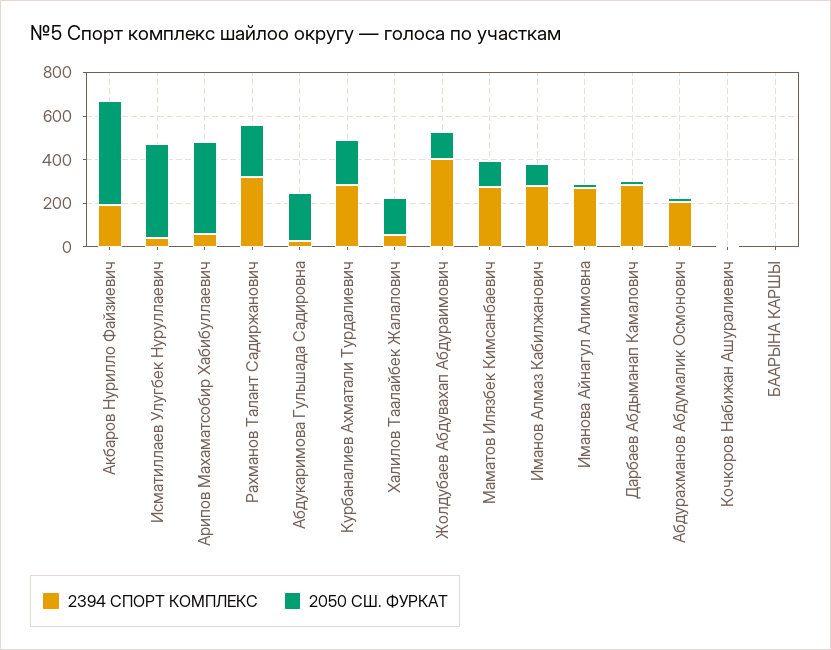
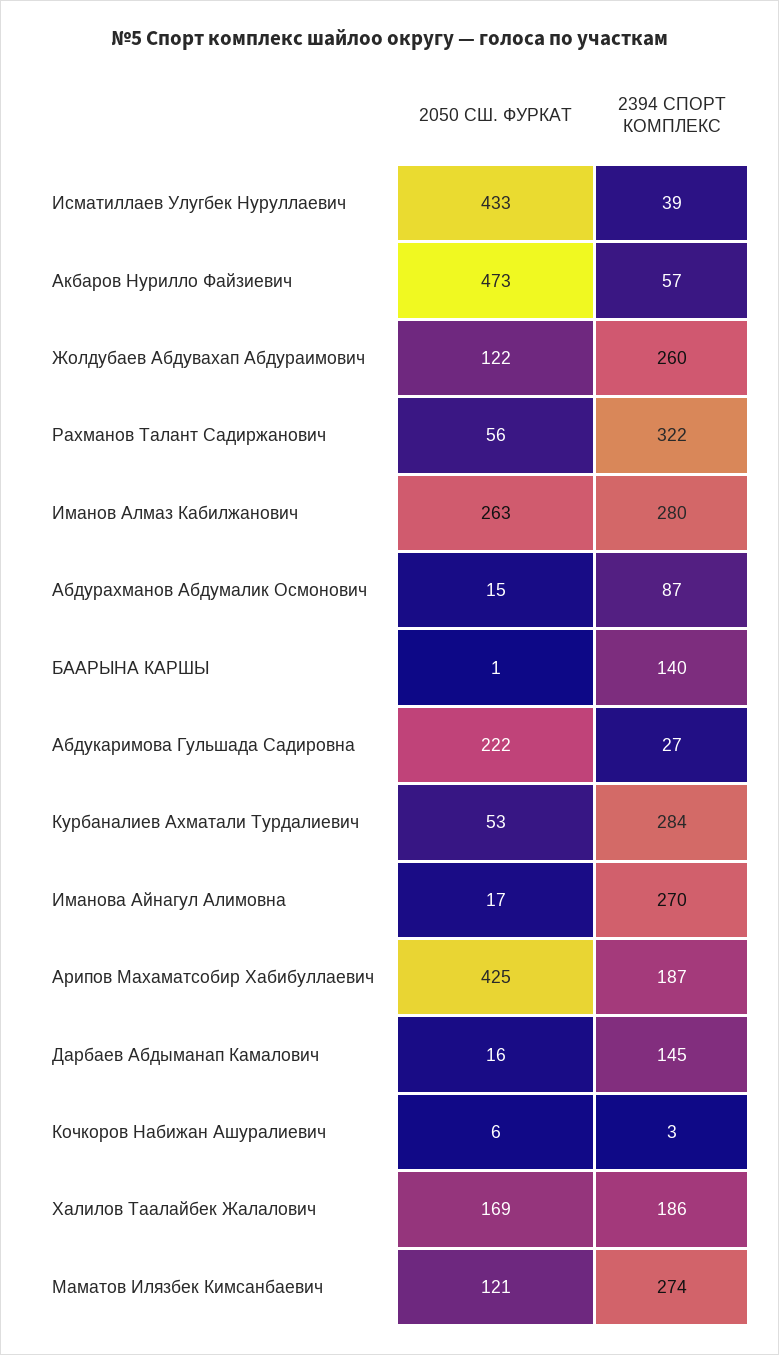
  {
    "2394 СПОРТ КОМПЛЕКС": {
-     "Акбаров Нурилло Файзиевич": 200,
+     "Акбаров Нурилло Файзиевич": 57,
      "Исматиллаев Улугбек Нуруллаевич": 39,
-     "Арипов Махаматсобир Хабибуллаевич": 50,
+     "Арипов Махаматсобир Хабибуллаевич": 187,
      "Рахманов Талант Садиржанович": 322,
      "Абдукаримова Гульшада Садировна": 27,
      "Курбаналиев Ахматали Турдалиевич": 284,
-     "Халилов Таалайбек Жалалович": 50,
+     "Халилов Таалайбек Жалалович": 186,
-     "Жолдубаев Абдувахап Абдураимович": 400,
+     "Жолдубаев Абдувахап Абдураимович": 260,
      "Маматов Илязбек Кимсанбаевич": 274,
      "Иманов Алмаз Кабилжанович": 280,
      "Иманова Айнагул Алимовна": 270,
-     "Дарбаев Абдыманап Камалович": 300,
+     "Дарбаев Абдыманап Камалович": 145,
-     "Абдурахманов Абдумалик Осмонович": 200,
+     "Абдурахманов Абдумалик Осмонович": 87,
      "Кочкоров Набижан Ашуралиевич": 3,
-     "БААРЫНА КАРШЫ": 0
+     "БААРЫНА КАРШЫ": 140
    },
    "2050 СШ. ФУРКАТ": {
      "Акбаров Нурилло Файзиевич": 473,
      "Исматиллаев Улугбек Нуруллаевич": 433,
      "Арипов Махаматсобир Хабибуллаевич": 425,
-     "Рахманов Талант Садиржанович": 250,
+     "Рахманов Талант Садиржанович": 56,
      "Абдукаримова Гульшада Садировна": 222,
-     "Курбаналиев Ахматали Турдалиевич": 200,
+     "Курбаналиев Ахматали Турдалиевич": 53,
      "Халилов Таалайбек Жалалович": 169,
      "Жолдубаев Абдувахап Абдураимович": 122,
      "Маматов Илязбек Кимсанбаевич": 121,
-     "Иманов Алмаз Кабилжанович": 100,
+     "Иманов Алмаз Кабилжанович": 263,
      "Иманова Айнагул Алимовна": 17,
      "Дарбаев Абдыманап Камалович": 16,
      "Абдурахманов Абдумалик Осмонович": 15,
      "Кочкоров Набижан Ашуралиевич": 6,
      "БААРЫНА КАРШЫ": 1
    }
  }

